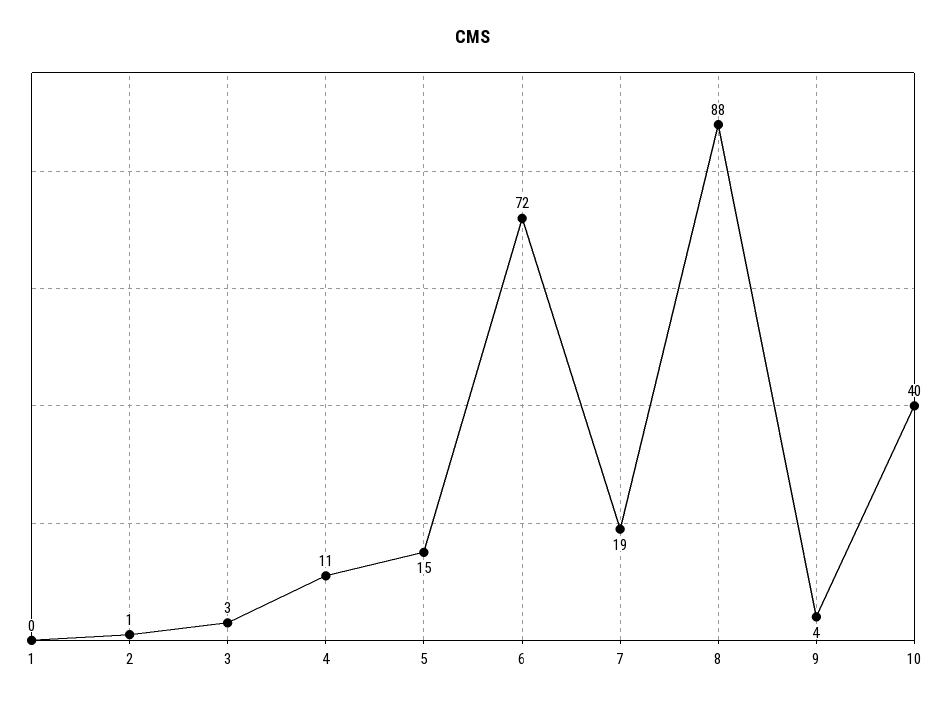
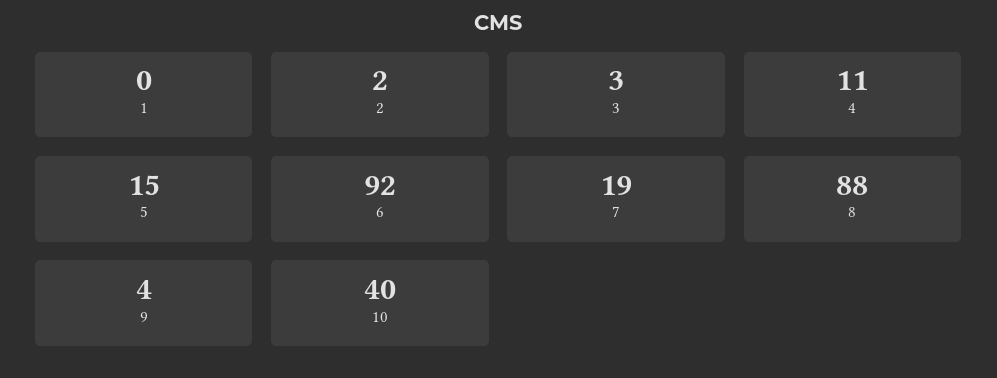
  {
    "1": 0,
-   "2": 1,
+   "2": 2,
    "3": 3,
    "4": 11,
    "5": 15,
-   "6": 72,
+   "6": 92,
    "7": 19,
    "8": 88,
    "9": 4,
    "10": 40
  }

